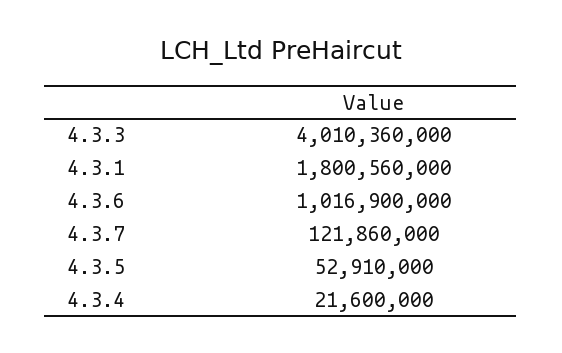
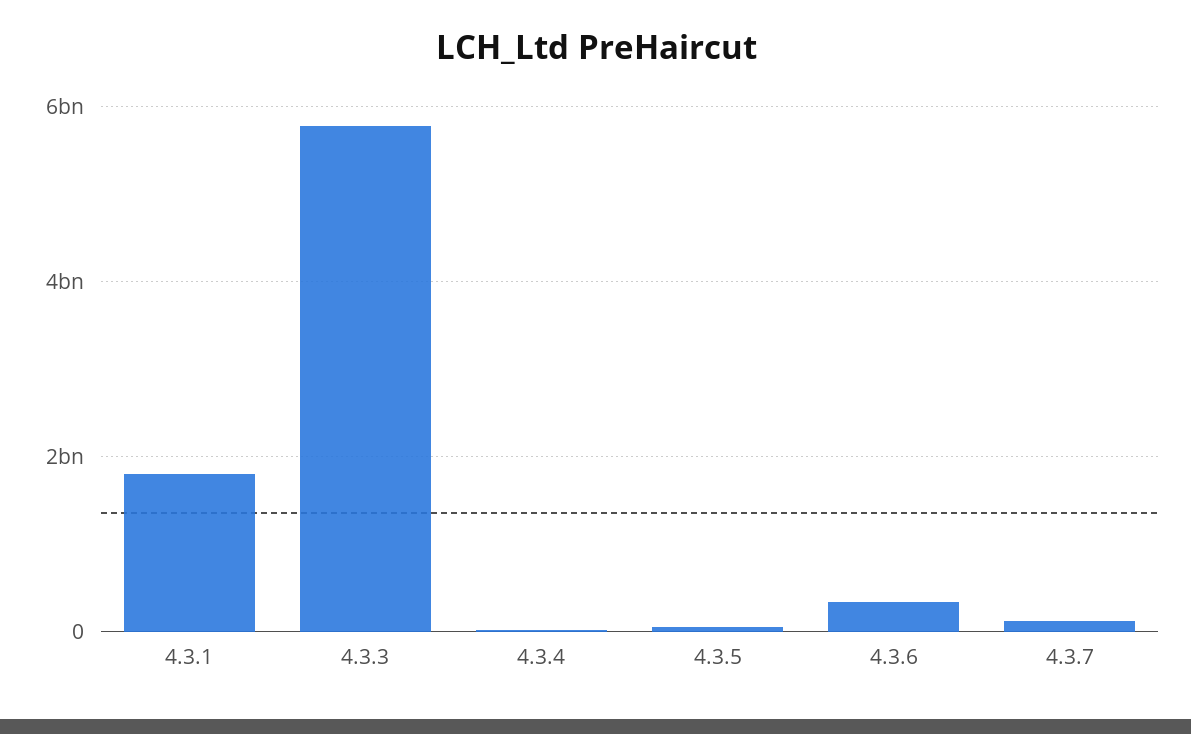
  {
-   "4.3.3": 4010360000,
+   "4.3.3": 5800000000,
    "4.3.1": 1800560000,
-   "4.3.6": 1016900000,
+   "4.3.6": 400000000,
    "4.3.7": 121860000,
    "4.3.5": 52910000,
    "4.3.4": 21600000
  }

